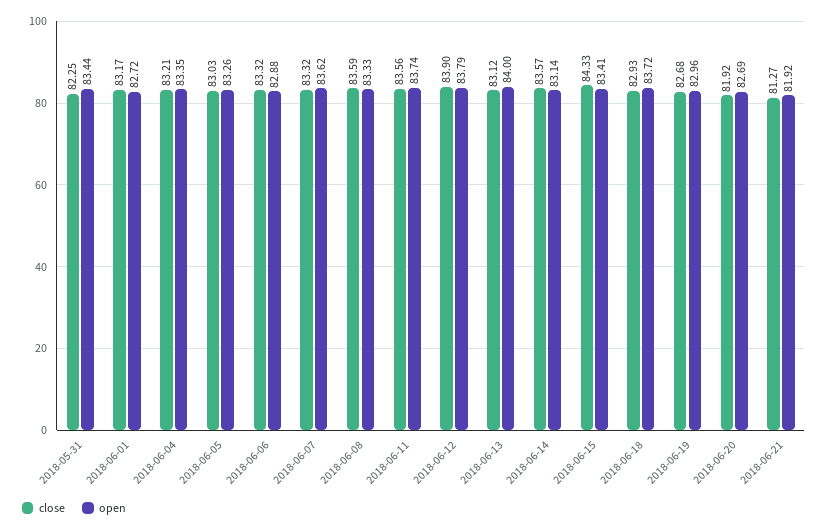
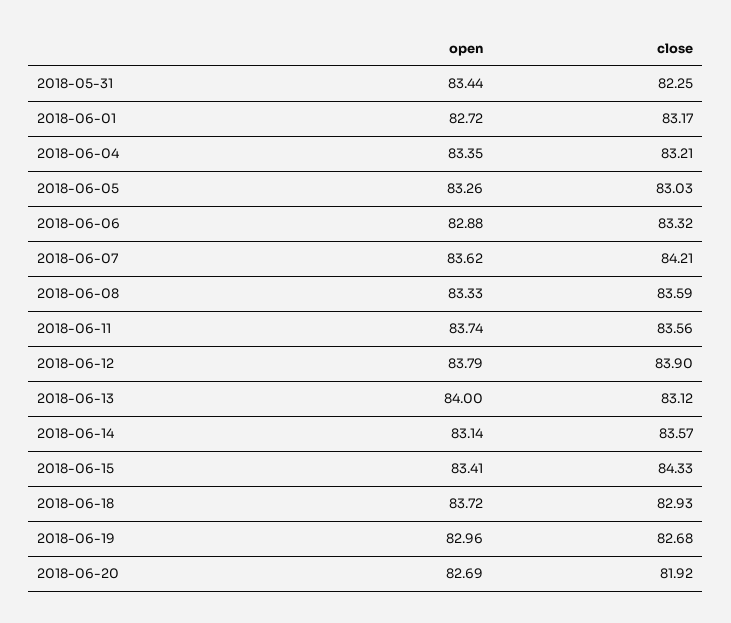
  {
    "close": {
      "2018-05-31": 82.25,
      "2018-06-01": 83.17,
      "2018-06-04": 83.21,
      "2018-06-05": 83.03,
      "2018-06-06": 83.32,
-     "2018-06-07": 83.32,
+     "2018-06-07": 84.21,
      "2018-06-08": 83.59,
      "2018-06-11": 83.56,
      "2018-06-12": 83.9,
      "2018-06-13": 83.12,
      "2018-06-14": 83.57,
      "2018-06-15": 84.33,
      "2018-06-18": 82.93,
      "2018-06-19": 82.68,
-     "2018-06-20": 81.92,
+     "2018-06-20": 81.92
-     "2018-06-21": 81.27
    },
    "open": {
      "2018-05-31": 83.44,
      "2018-06-01": 82.72,
      "2018-06-04": 83.35,
      "2018-06-05": 83.26,
      "2018-06-06": 82.88,
      "2018-06-07": 83.62,
      "2018-06-08": 83.33,
      "2018-06-11": 83.74,
      "2018-06-12": 83.79,
      "2018-06-13": 84,
      "2018-06-14": 83.14,
      "2018-06-15": 83.41,
      "2018-06-18": 83.72,
      "2018-06-19": 82.96,
-     "2018-06-20": 82.69,
+     "2018-06-20": 82.69
-     "2018-06-21": 81.92
    }
  }

